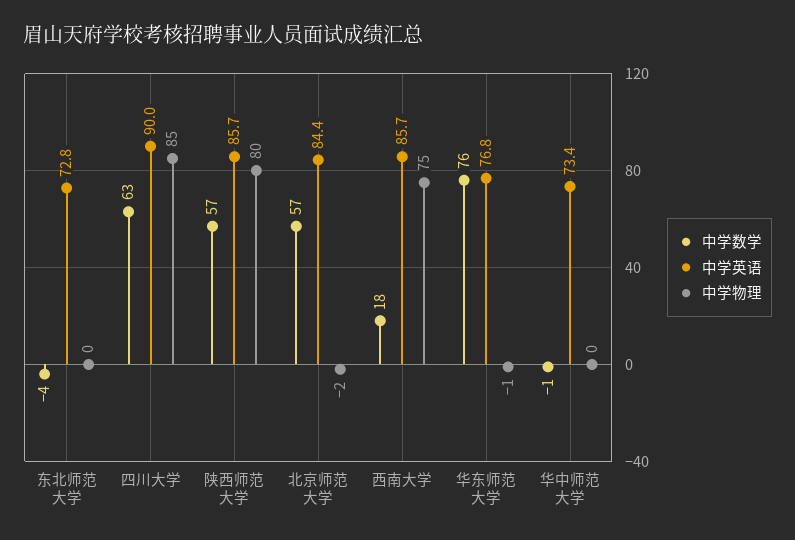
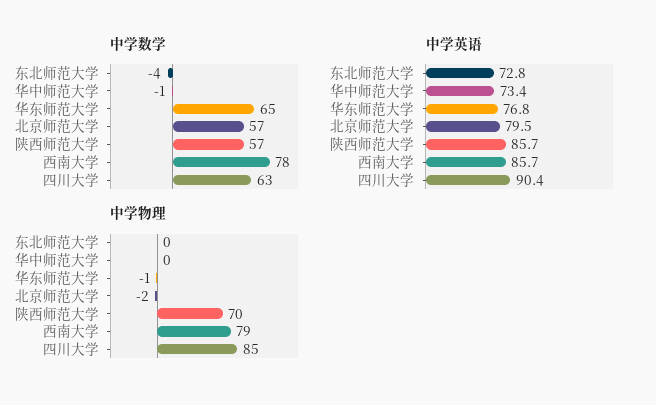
  {
    "中学数学": {
      "东北师范大学": -4,
      "四川大学": 63,
      "陕西师范大学": 57,
      "北京师范大学": 57,
-     "西南大学": 18,
+     "西南大学": 78,
-     "华东师范大学": 76,
+     "华东师范大学": 65,
      "华中师范大学": -1
    },
    "中学英语": {
      "东北师范大学": 72.8,
-     "四川大学": 90,
+     "四川大学": 90.4,
      "陕西师范大学": 85.7,
-     "北京师范大学": 84.4,
+     "北京师范大学": 79.5,
      "西南大学": 85.7,
      "华东师范大学": 76.8,
      "华中师范大学": 73.4
    },
    "中学物理": {
      "东北师范大学": 0,
      "四川大学": 85,
-     "陕西师范大学": 80,
+     "陕西师范大学": 70,
      "北京师范大学": -2,
-     "西南大学": 75,
+     "西南大学": 79,
      "华东师范大学": -1,
      "华中师范大学": 0
    }
  }

